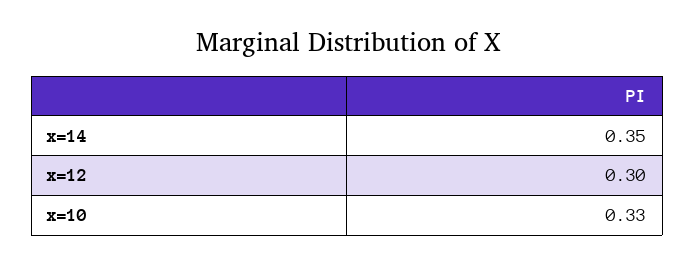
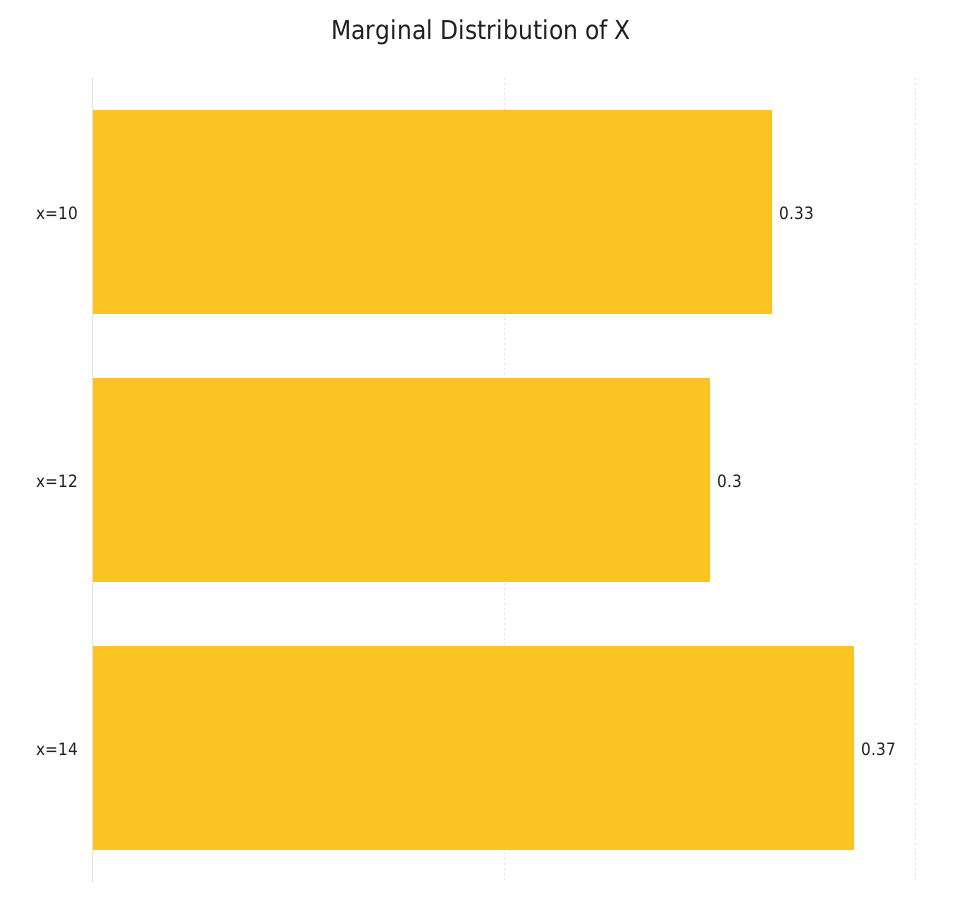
  {
-   "x=14": 0.35,
+   "x=14": 0.37,
    "x=12": 0.3,
    "x=10": 0.33
  }

